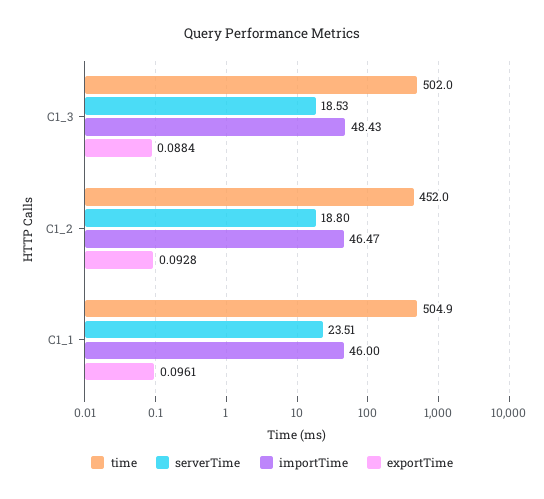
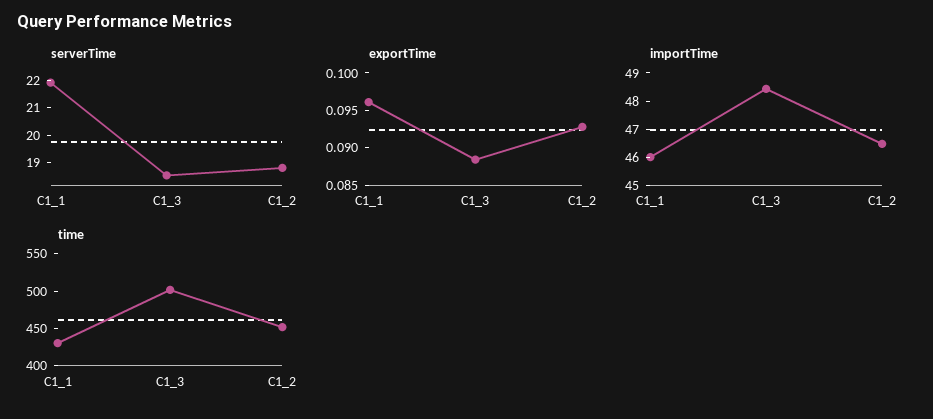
  {
    "time": {
      "C1_3": 502,
      "C1_2": 452,
-     "C1_1": 504.9
+     "C1_1": 425
    },
    "serverTime": {
      "C1_3": 18.53,
      "C1_2": 18.8,
-     "C1_1": 23.51
+     "C1_1": 22
    },
    "importTime": {
      "C1_3": 48.43,
      "C1_2": 46.47,
      "C1_1": 46
    },
    "exportTime": {
      "C1_3": 0.0884,
      "C1_2": 0.0928,
      "C1_1": 0.0961
    }
  }

